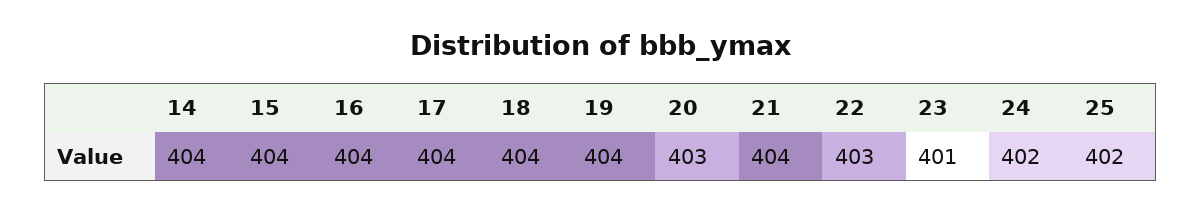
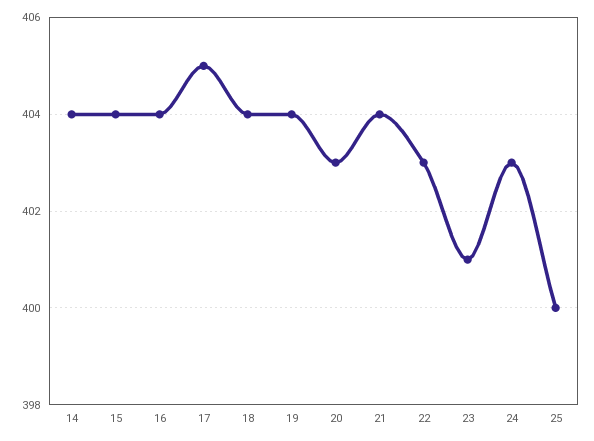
  {
    "14": 404,
    "15": 404,
    "16": 404,
-   "17": 404,
+   "17": 405,
    "18": 404,
    "19": 404,
    "20": 403,
    "21": 404,
    "22": 403,
    "23": 401,
-   "24": 402,
+   "24": 403,
-   "25": 402
+   "25": 400
  }

